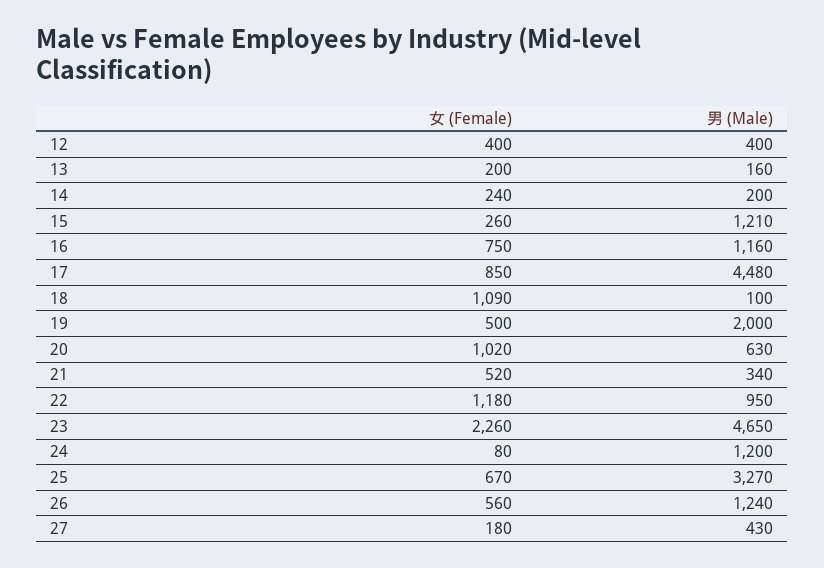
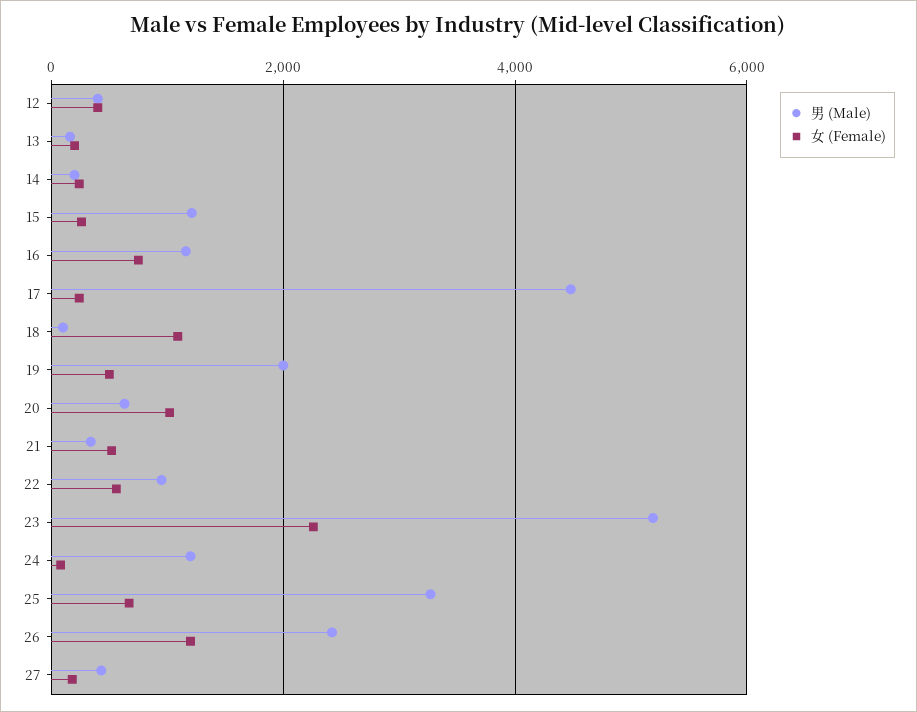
  {
    "女 (Female)": {
      "12": 400,
      "13": 200,
      "14": 240,
      "15": 260,
      "16": 750,
-     "17": 850,
+     "17": 200,
      "18": 1090,
      "19": 500,
      "20": 1020,
      "21": 520,
-     "22": 1180,
+     "22": 600,
      "23": 2260,
      "24": 80,
      "25": 670,
-     "26": 560,
+     "26": 1200,
      "27": 180
    },
    "男 (Male)": {
      "12": 400,
      "13": 160,
      "14": 200,
      "15": 1210,
      "16": 1160,
      "17": 4480,
      "18": 100,
      "19": 2000,
      "20": 630,
      "21": 340,
      "22": 950,
-     "23": 4650,
+     "23": 5200,
      "24": 1200,
      "25": 3270,
-     "26": 1240,
+     "26": 2400,
      "27": 430
    }
  }

